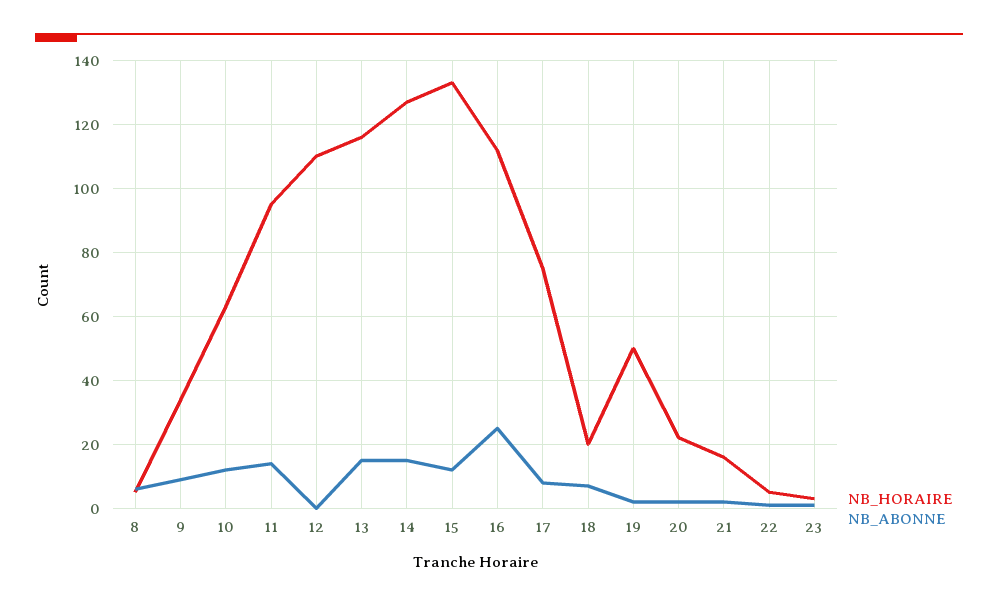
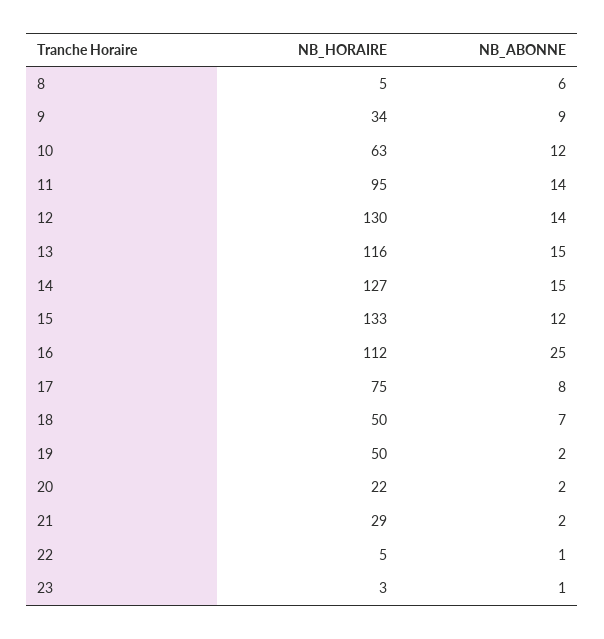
  {
    "NB_HORAIRE": {
      "8": 5,
      "9": 34,
      "10": 63,
      "11": 95,
-     "12": 110,
+     "12": 130,
      "13": 116,
      "14": 127,
      "15": 133,
      "16": 112,
      "17": 75,
-     "18": 20,
+     "18": 50,
      "19": 50,
      "20": 22,
-     "21": 15,
+     "21": 29,
      "22": 5,
      "23": 3
    },
    "NB_ABONNE": {
      "8": 6,
      "9": 9,
      "10": 12,
      "11": 14,
-     "12": 0,
+     "12": 14,
      "13": 15,
      "14": 15,
      "15": 12,
      "16": 25,
      "17": 8,
      "18": 7,
      "19": 2,
      "20": 2,
      "21": 2,
      "22": 1,
      "23": 1
    }
  }

